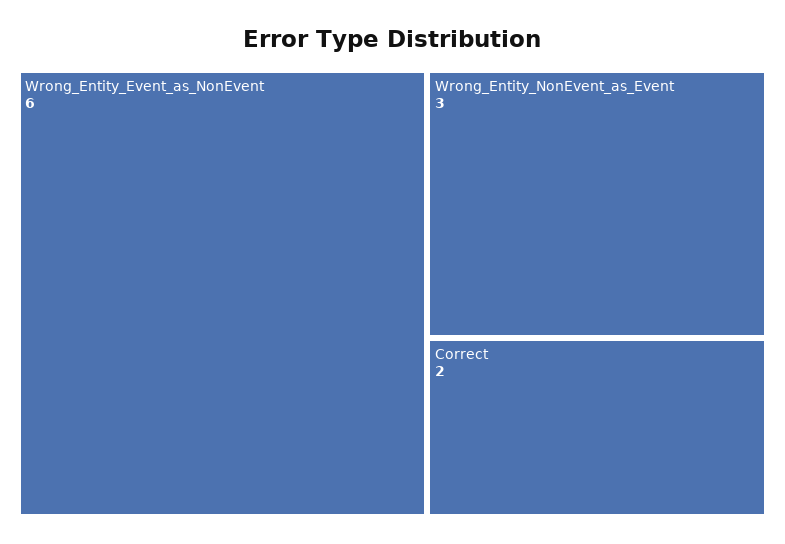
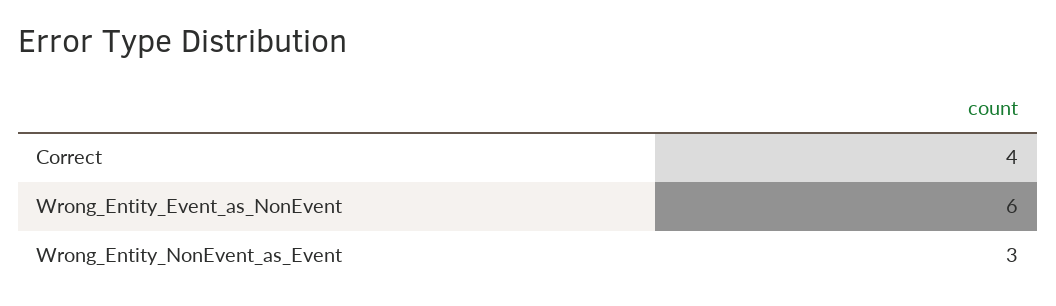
  {
    "Wrong_Entity_Event_as_NonEvent": 6,
    "Wrong_Entity_NonEvent_as_Event": 3,
-   "Correct": 2
+   "Correct": 4
  }

